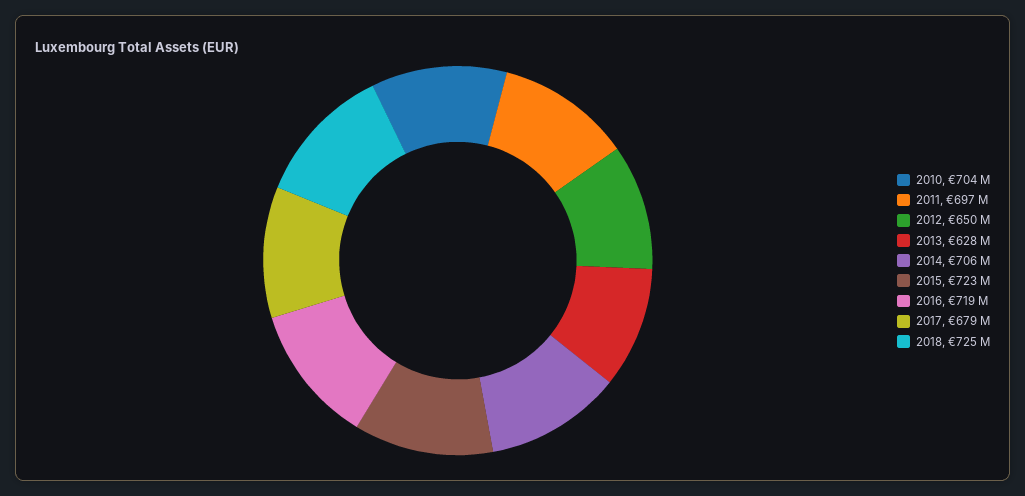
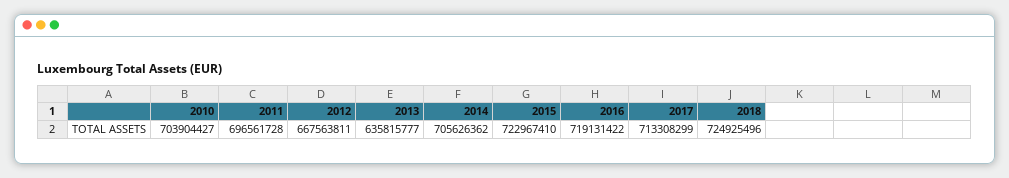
  {
    "2010": 703904427,
    "2011": 696561728,
-   "2012": 650000000,
+   "2012": 667563811,
-   "2013": 628000000,
+   "2013": 635815777,
    "2014": 705626362,
    "2015": 722967410,
    "2016": 719131422,
-   "2017": 679000000,
+   "2017": 713308299,
    "2018": 724925496
  }

